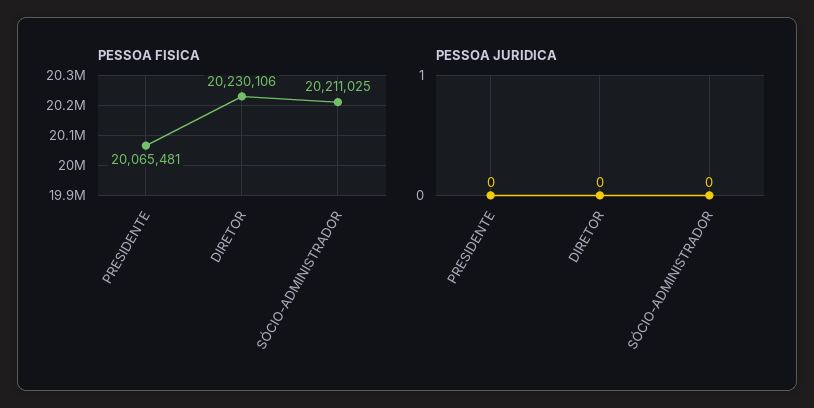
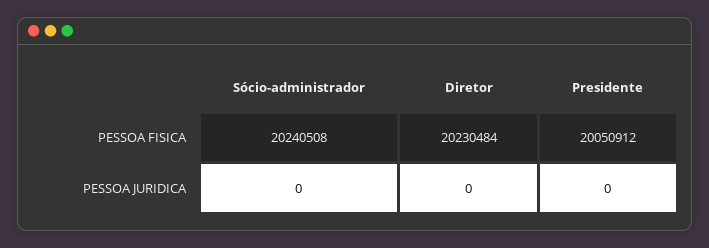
  {
    "PESSOA FISICA": {
-     "PRESIDENTE": 20065481,
+     "PRESIDENTE": 20050912,
-     "DIRETOR": 20230106,
+     "DIRETOR": 20230484,
-     "SÓCIO-ADMINISTRADOR": 20211025
+     "SÓCIO-ADMINISTRADOR": 20240508
    },
    "PESSOA JURIDICA": {
      "PRESIDENTE": 0,
      "DIRETOR": 0,
      "SÓCIO-ADMINISTRADOR": 0
    }
  }

